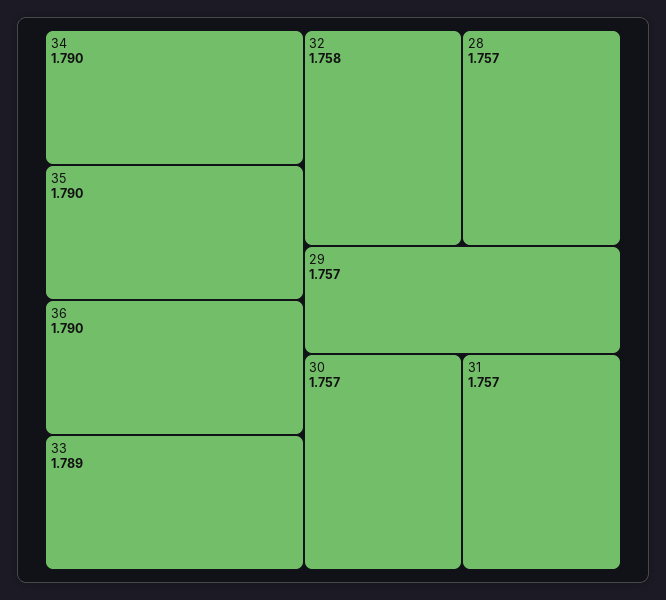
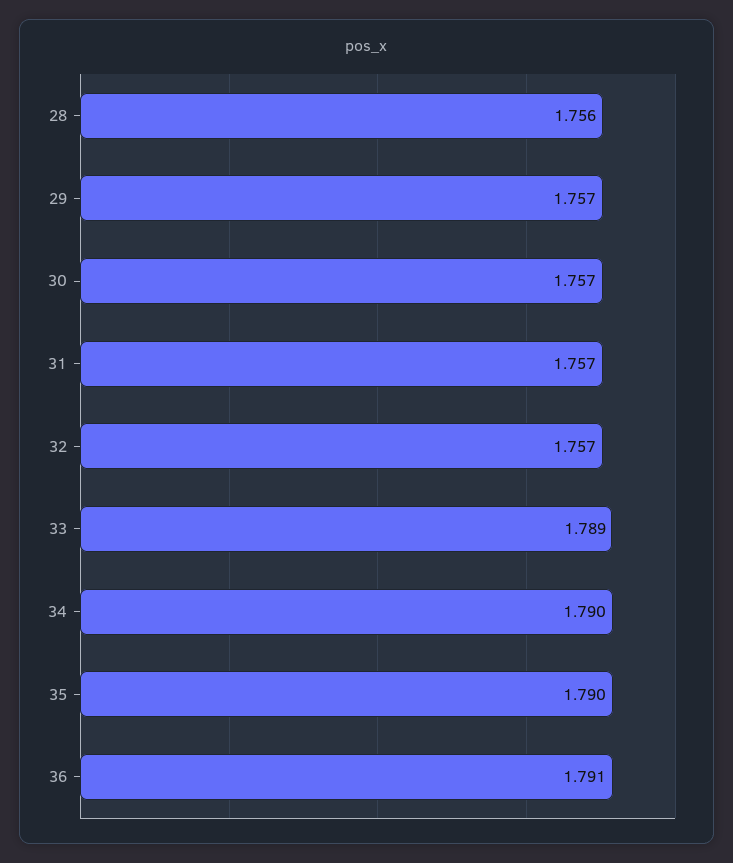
  {
    "34": 1.79,
    "35": 1.79,
-   "36": 1.79,
+   "36": 1.791,
    "33": 1.789,
-   "32": 1.758,
+   "32": 1.757,
-   "28": 1.757,
+   "28": 1.756,
    "29": 1.757,
    "30": 1.757,
    "31": 1.757
  }

